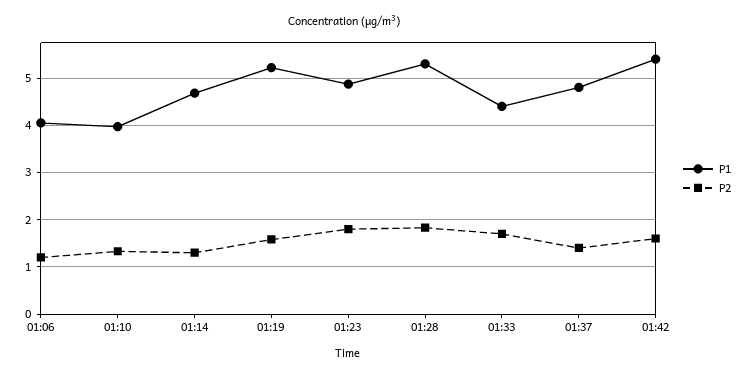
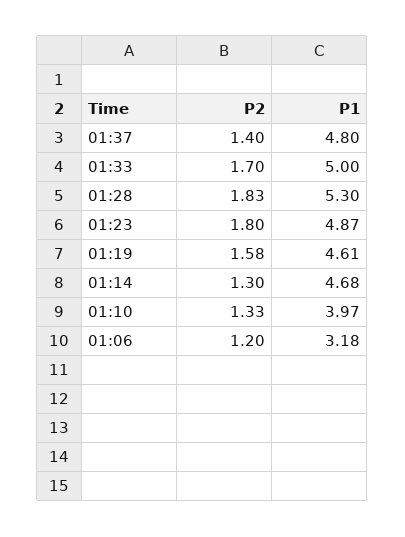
  {
    "P1": {
-     "01:06": 4,
+     "01:06": 3.18,
      "01:10": 3.97,
      "01:14": 4.68,
-     "01:19": 5.2,
+     "01:19": 4.61,
      "01:23": 4.87,
      "01:28": 5.3,
-     "01:33": 4.4,
+     "01:33": 5,
-     "01:37": 4.8,
+     "01:37": 4.8
-     "01:42": 5.4
    },
    "P2": {
      "01:06": 1.2,
      "01:10": 1.33,
      "01:14": 1.3,
      "01:19": 1.58,
      "01:23": 1.8,
      "01:28": 1.83,
      "01:33": 1.7,
-     "01:37": 1.4,
+     "01:37": 1.4
-     "01:42": 1.6
    }
  }

